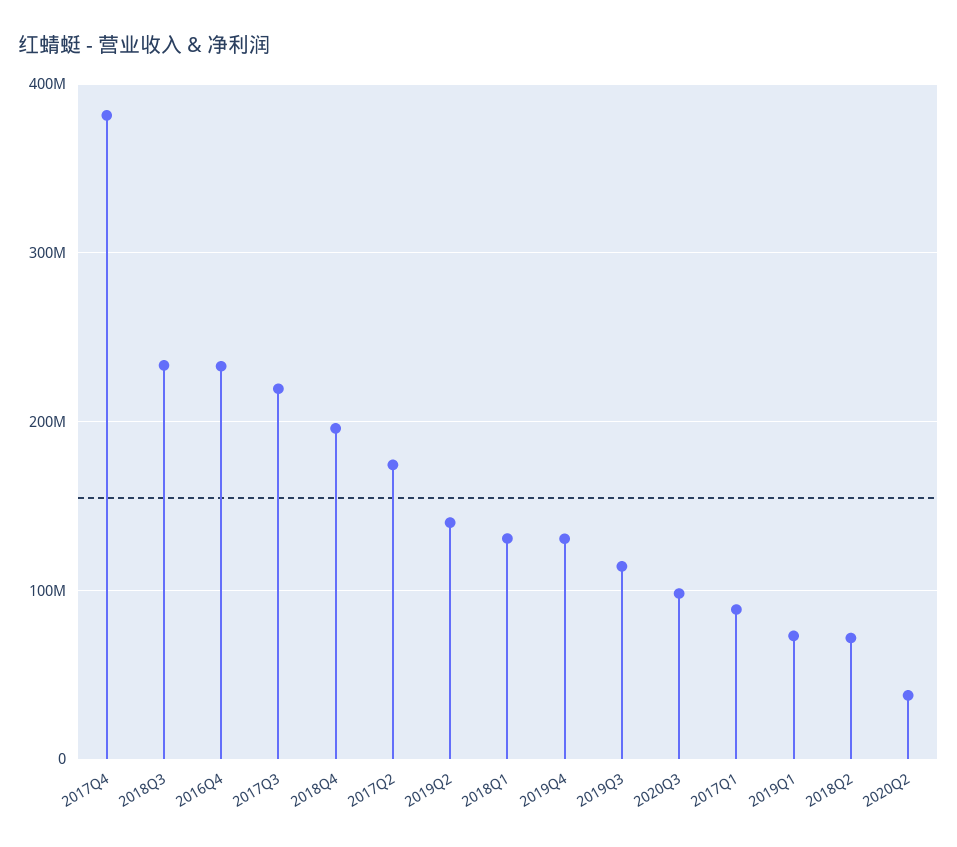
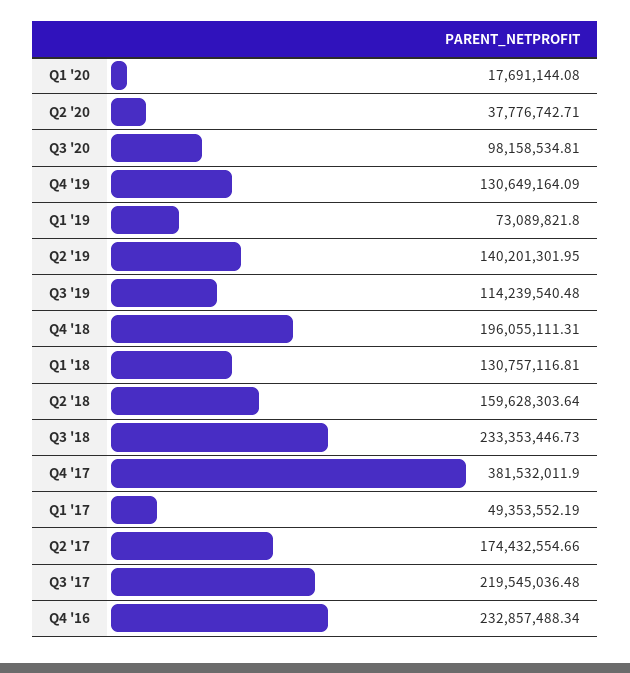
  {
    "2017Q4": 381532011.9,
    "2018Q3": 233353446.73,
    "2016Q4": 232857488.34,
    "2017Q3": 219545036.48,
    "2018Q4": 196055111.31,
    "2017Q2": 174432554.66,
    "2019Q2": 140201301.95,
    "2018Q1": 130757116.81,
    "2019Q4": 130649164.09,
    "2019Q3": 114239540.48,
    "2020Q3": 98158534.81,
-   "2017Q1": 90000000,
+   "2017Q1": 49353552.19,
    "2019Q1": 73089821.8,
-   "2018Q2": 70000000,
+   "2018Q2": 159628303.64,
-   "2020Q2": 37776742.71
+   "2020Q2": 37776742.71,
+   "Q1 '20": 17691144.08
  }

